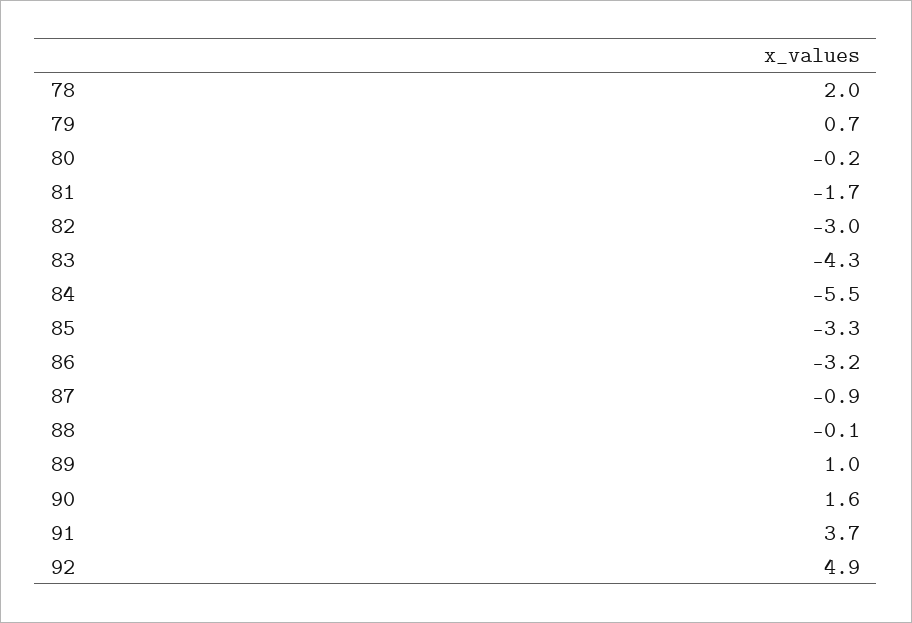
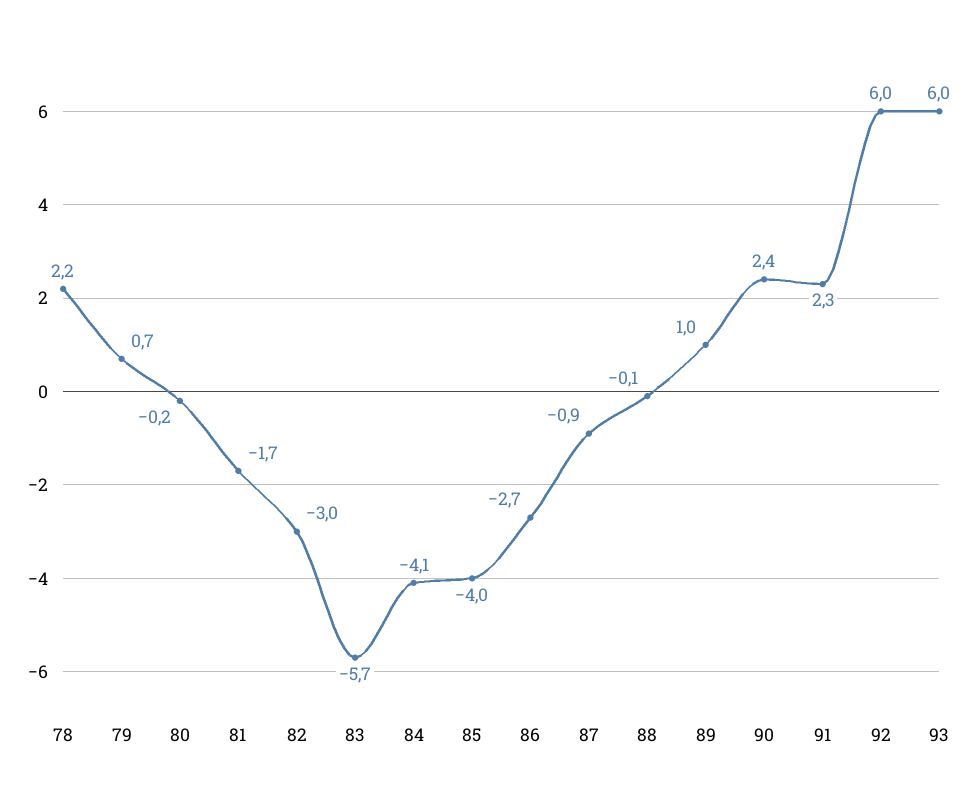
  {
-   "78": 2,
+   "78": 2.2,
    "79": 0.7,
    "80": -0.2,
    "81": -1.7,
    "82": -3,
-   "83": -4.3,
+   "83": -5.7,
-   "84": -5.5,
+   "84": -4.1,
-   "85": -3.3,
+   "85": -4,
-   "86": -3.2,
+   "86": -2.7,
    "87": -0.9,
    "88": -0.1,
    "89": 1,
-   "90": 1.6,
+   "90": 2.4,
-   "91": 3.7,
+   "91": 2.3,
-   "92": 4.9
+   "92": 6,
+   "93": 6
  }

